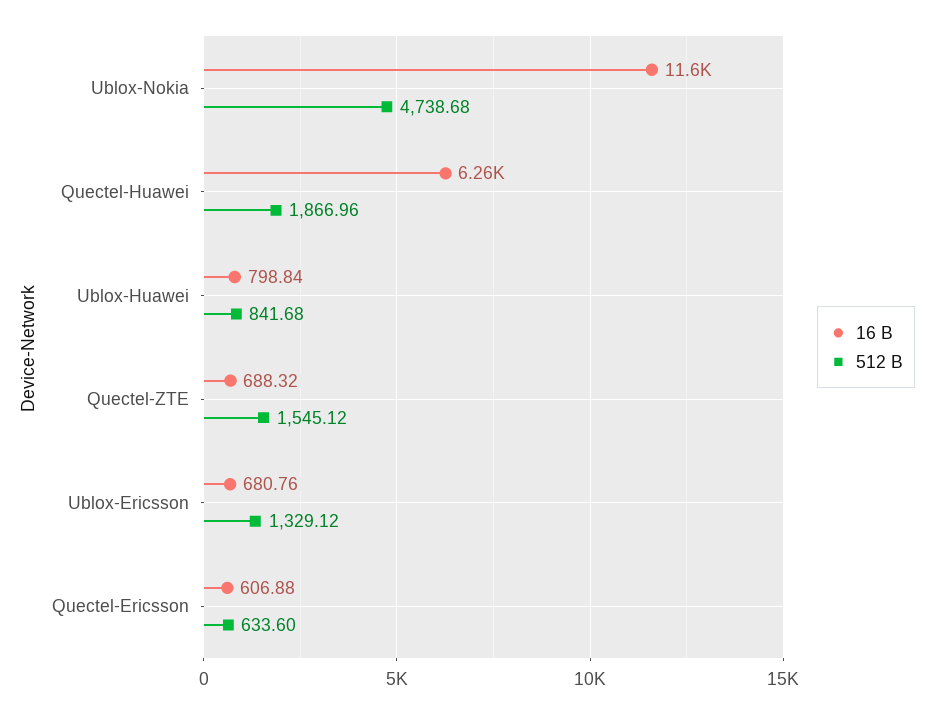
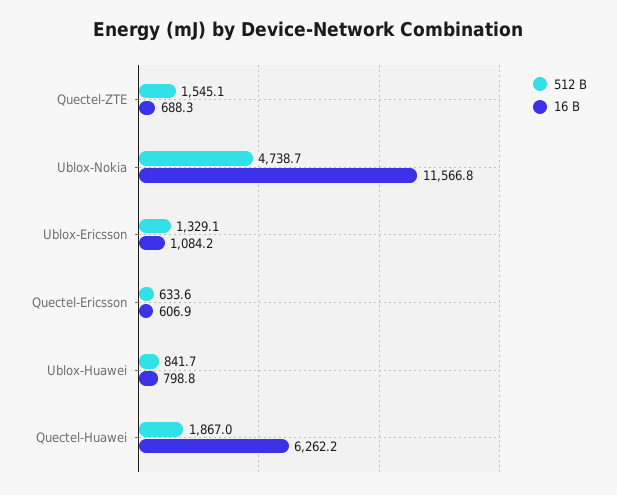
  {
    "16 B": {
      "Ublox-Nokia": 11566.8,
      "Quectel-Huawei": 6262.2,
      "Ublox-Huawei": 798.84,
      "Quectel-ZTE": 688.32,
-     "Ublox-Ericsson": 680.76,
+     "Ublox-Ericsson": 1084.2,
      "Quectel-Ericsson": 606.88
    },
    "512 B": {
      "Ublox-Nokia": 4738.68,
      "Quectel-Huawei": 1866.96,
      "Ublox-Huawei": 841.68,
      "Quectel-ZTE": 1545.12,
      "Ublox-Ericsson": 1329.12,
      "Quectel-Ericsson": 633.6
    }
  }

